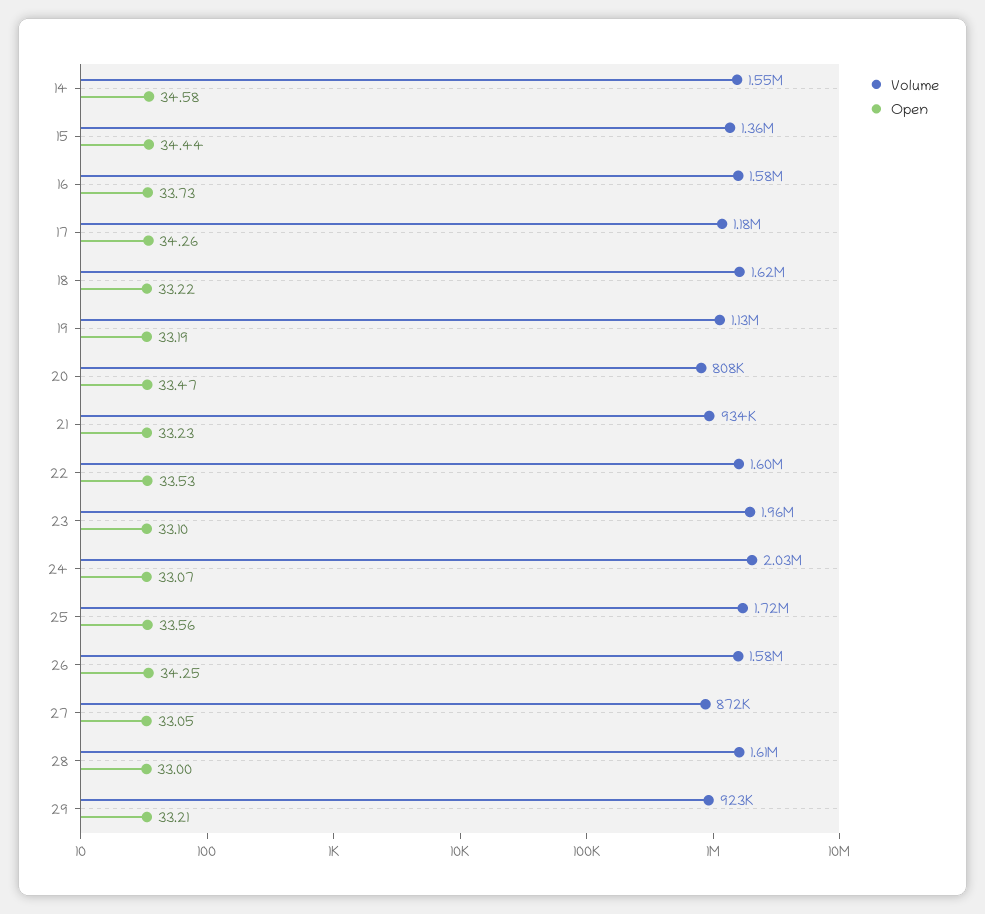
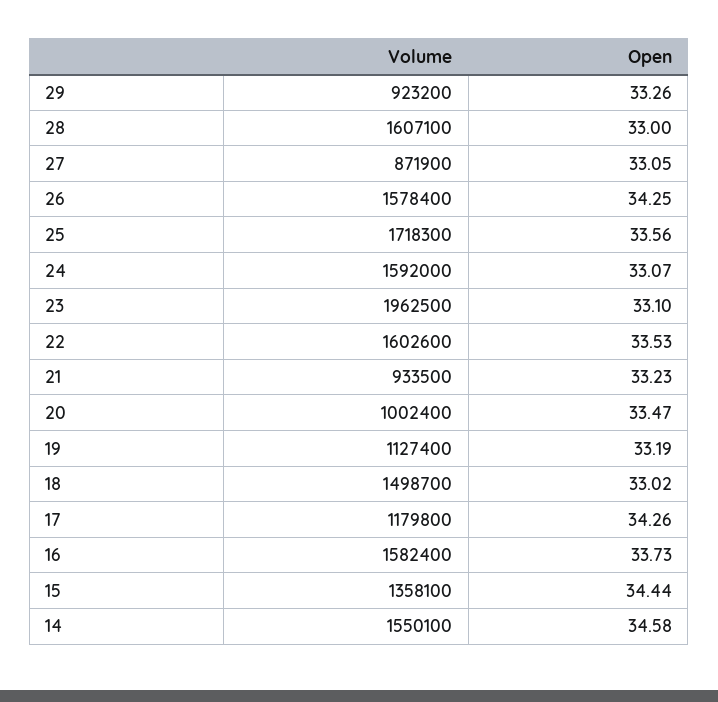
  {
    "Volume": {
      "14": 1550100,
      "15": 1358100,
      "16": 1582400,
      "17": 1179800,
-     "18": 1620000,
+     "18": 1498700,
      "19": 1127400,
-     "20": 808000,
+     "20": 1002400,
      "21": 933500,
      "22": 1602600,
      "23": 1962500,
-     "24": 2030000,
+     "24": 1592000,
      "25": 1718300,
      "26": 1578400,
      "27": 871900,
      "28": 1607100,
      "29": 923200
    },
    "Open": {
      "14": 34.58,
      "15": 34.44,
      "16": 33.73,
      "17": 34.26,
-     "18": 33.22,
+     "18": 33.02,
      "19": 33.19,
      "20": 33.47,
      "21": 33.23,
      "22": 33.53,
      "23": 33.1,
      "24": 33.07,
      "25": 33.56,
      "26": 34.25,
      "27": 33.05,
      "28": 33,
-     "29": 33.21
+     "29": 33.26
    }
  }

